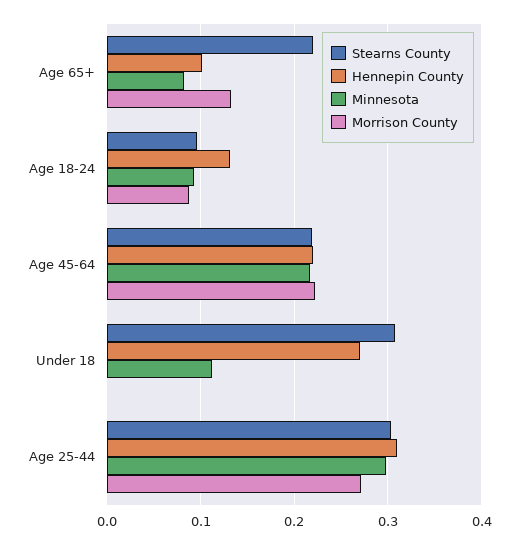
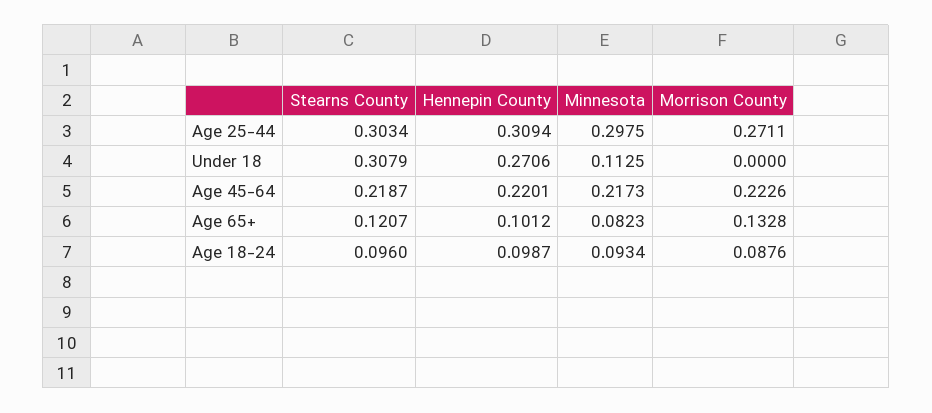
  {
    "Stearns County": {
-     "Age 65+": 0.22,
+     "Age 65+": 0.1207,
      "Age 18-24": 0.096,
      "Age 45-64": 0.2187,
      "Under 18": 0.3079,
      "Age 25-44": 0.3034
    },
    "Hennepin County": {
      "Age 65+": 0.1012,
-     "Age 18-24": 0.13,
+     "Age 18-24": 0.0987,
      "Age 45-64": 0.2201,
      "Under 18": 0.2706,
      "Age 25-44": 0.3094
    },
    "Minnesota": {
      "Age 65+": 0.0823,
      "Age 18-24": 0.0934,
      "Age 45-64": 0.2173,
      "Under 18": 0.1125,
      "Age 25-44": 0.2975
    },
    "Morrison County": {
      "Age 65+": 0.1328,
      "Age 18-24": 0.0876,
      "Age 45-64": 0.2226,
      "Under 18": 0,
      "Age 25-44": 0.2711
    }
  }

